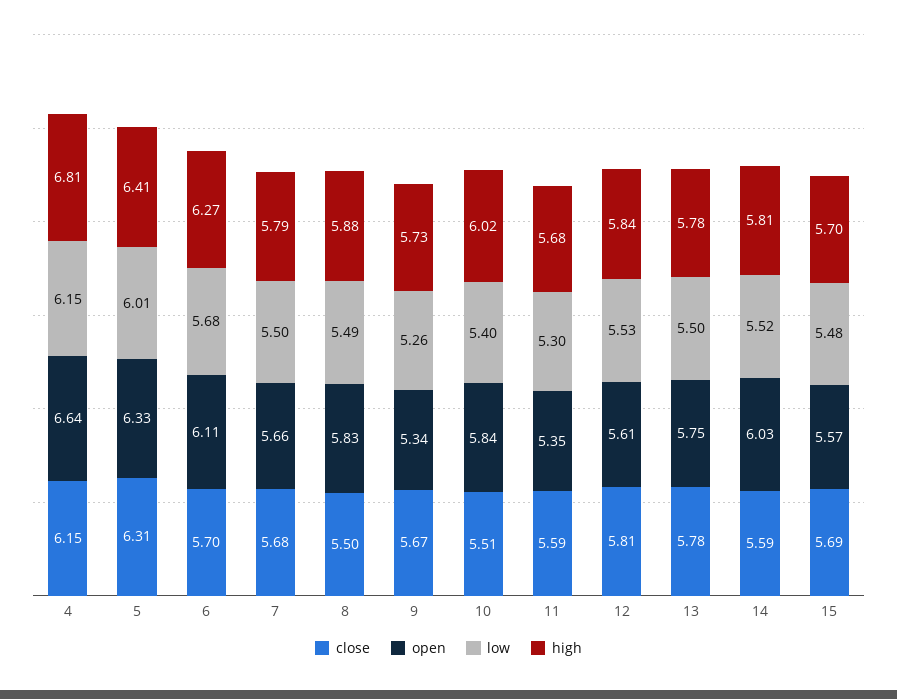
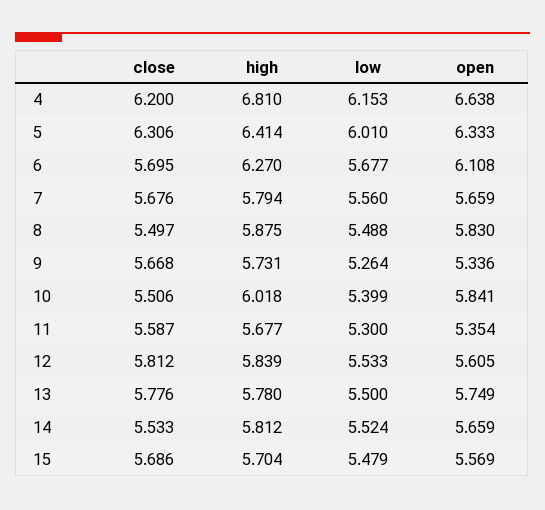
  {
    "close": {
-     "4": 6.15,
+     "4": 6.2,
      "5": 6.306,
      "6": 5.695,
      "7": 5.676,
      "8": 5.497,
      "9": 5.668,
      "10": 5.506,
      "11": 5.587,
      "12": 5.812,
      "13": 5.776,
-     "14": 5.59,
+     "14": 5.533,
      "15": 5.686
    },
    "open": {
      "4": 6.638,
      "5": 6.333,
      "6": 6.108,
      "7": 5.659,
      "8": 5.83,
      "9": 5.336,
      "10": 5.841,
      "11": 5.354,
      "12": 5.605,
      "13": 5.749,
-     "14": 6.03,
+     "14": 5.659,
      "15": 5.569
    },
    "low": {
      "4": 6.153,
      "5": 6.01,
      "6": 5.677,
-     "7": 5.5,
+     "7": 5.56,
      "8": 5.488,
      "9": 5.264,
      "10": 5.399,
      "11": 5.3,
      "12": 5.533,
      "13": 5.5,
      "14": 5.524,
      "15": 5.479
    },
    "high": {
      "4": 6.81,
      "5": 6.414,
      "6": 6.27,
      "7": 5.794,
      "8": 5.875,
      "9": 5.731,
      "10": 6.018,
      "11": 5.677,
      "12": 5.839,
      "13": 5.78,
      "14": 5.812,
      "15": 5.704
    }
  }

